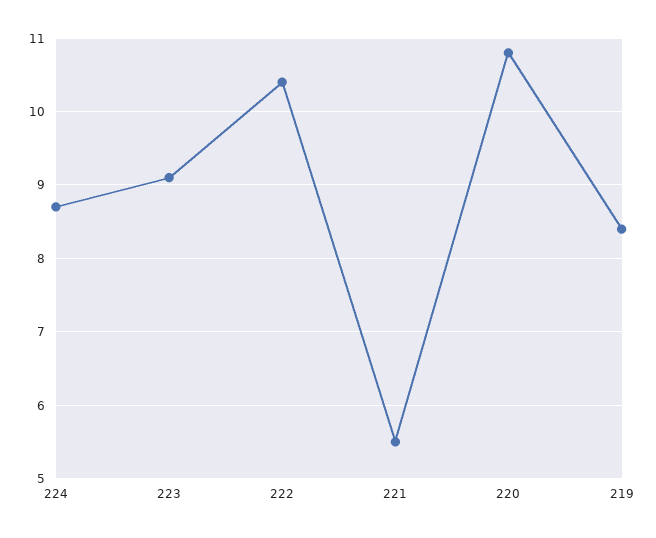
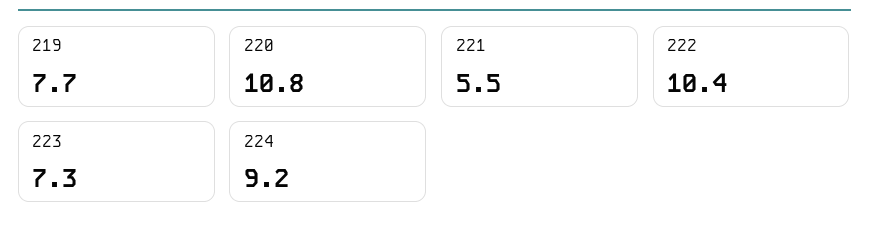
  {
-   "224": 8.7,
+   "224": 9.2,
-   "223": 9.1,
+   "223": 7.3,
    "222": 10.4,
    "221": 5.5,
    "220": 10.8,
-   "219": 8.4
+   "219": 7.7
  }

